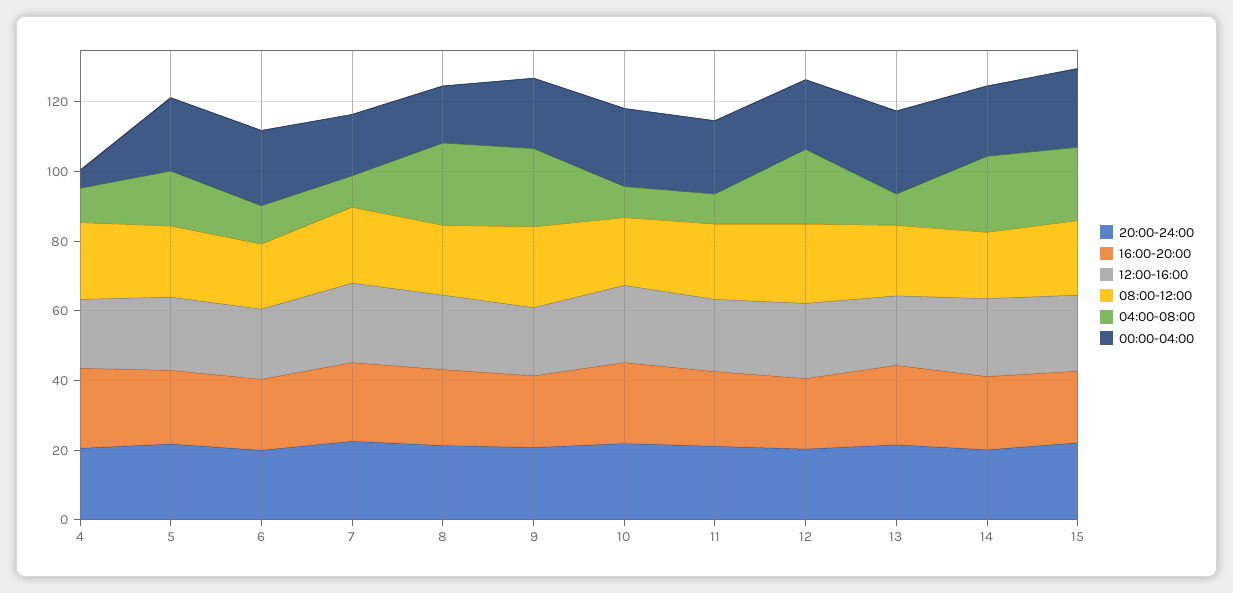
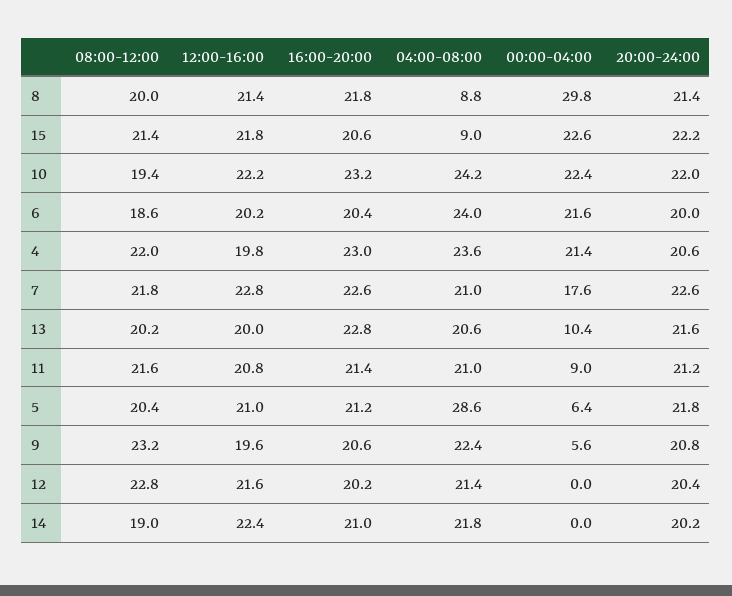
  {
    "20:00-24:00": {
      "4": 20.6,
      "5": 21.8,
      "6": 20,
      "7": 22.6,
      "8": 21.4,
      "9": 20.8,
      "10": 22,
      "11": 21.2,
      "12": 20.4,
      "13": 21.6,
      "14": 20.2,
      "15": 22.2
    },
    "16:00-20:00": {
      "4": 23,
      "5": 21.2,
      "6": 20.4,
      "7": 22.6,
      "8": 21.8,
      "9": 20.6,
      "10": 23.2,
      "11": 21.4,
      "12": 20.2,
      "13": 22.8,
      "14": 21,
      "15": 20.6
    },
    "12:00-16:00": {
      "4": 19.8,
      "5": 21,
      "6": 20.2,
      "7": 22.8,
      "8": 21.4,
      "9": 19.6,
      "10": 22.2,
      "11": 20.8,
      "12": 21.6,
      "13": 20,
      "14": 22.4,
      "15": 21.8
    },
    "08:00-12:00": {
      "4": 22,
      "5": 20.4,
      "6": 18.6,
      "7": 21.8,
      "8": 20,
      "9": 23.2,
      "10": 19.4,
      "11": 21.6,
      "12": 22.8,
      "13": 20.2,
      "14": 19,
      "15": 21.4
    },
    "04:00-08:00": {
-     "4": 10,
+     "4": 23.6,
-     "5": 15,
+     "5": 28.6,
-     "6": 10,
+     "6": 24,
-     "7": 10,
+     "7": 21,
-     "8": 25,
+     "8": 8.8,
      "9": 22.4,
-     "10": 10,
+     "10": 24.2,
-     "11": 10,
+     "11": 21,
      "12": 21.4,
-     "13": 10,
+     "13": 20.6,
      "14": 21.8,
-     "15": 20
+     "15": 9
    },
    "00:00-04:00": {
-     "4": 5,
+     "4": 21.4,
-     "5": 20,
+     "5": 6.4,
      "6": 21.6,
      "7": 17.6,
-     "8": 15,
+     "8": 29.8,
-     "9": 20,
+     "9": 5.6,
      "10": 22.4,
-     "11": 20,
+     "11": 9,
-     "12": 20,
+     "12": 0,
-     "13": 25,
+     "13": 10.4,
-     "14": 20,
+     "14": 0,
      "15": 22.6
    }
  }

